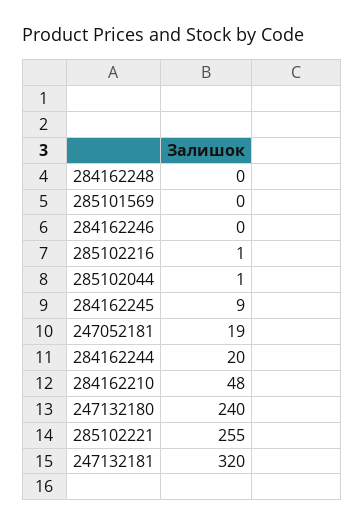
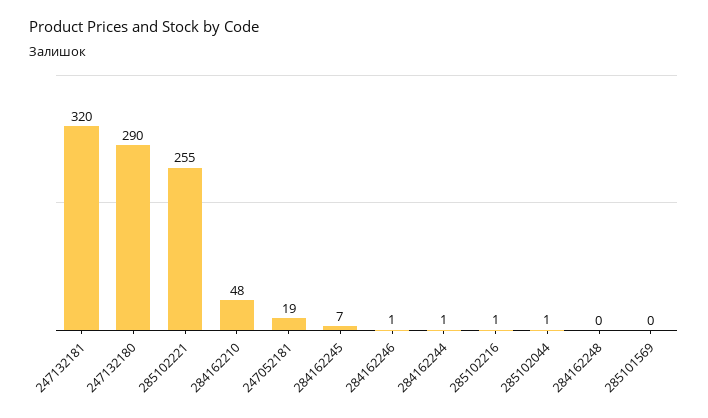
  {
    "284162248": 0,
    "285101569": 0,
-   "284162246": 0,
+   "284162246": 1,
    "285102216": 1,
    "285102044": 1,
-   "284162245": 9,
+   "284162245": 7,
    "247052181": 19,
-   "284162244": 20,
+   "284162244": 1,
    "284162210": 48,
-   "247132180": 240,
+   "247132180": 290,
    "285102221": 255,
    "247132181": 320
  }

